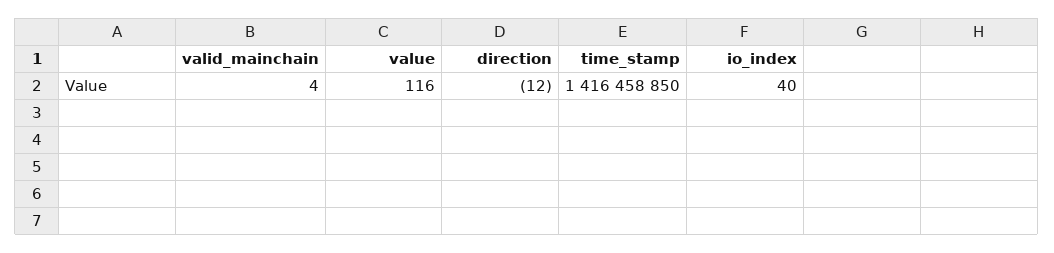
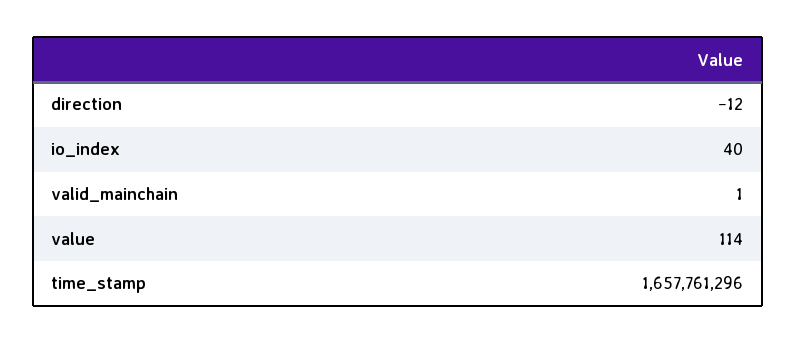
  {
-   "valid_mainchain": 4,
+   "valid_mainchain": 1,
-   "value": 116,
+   "value": 114,
    "direction": -12,
-   "time_stamp": 1416458850,
+   "time_stamp": 1657761296,
    "io_index": 40
  }

